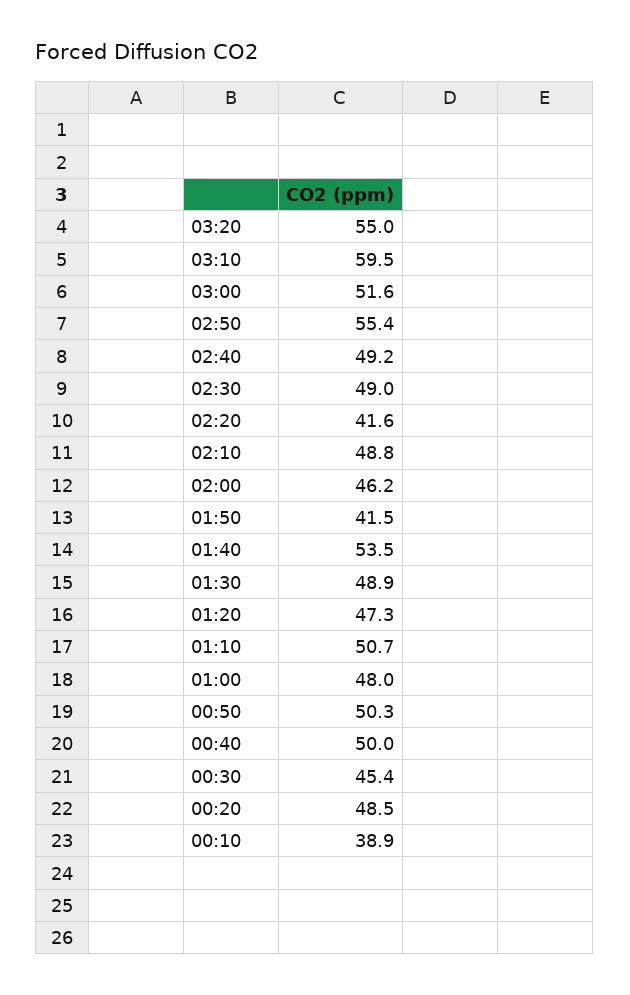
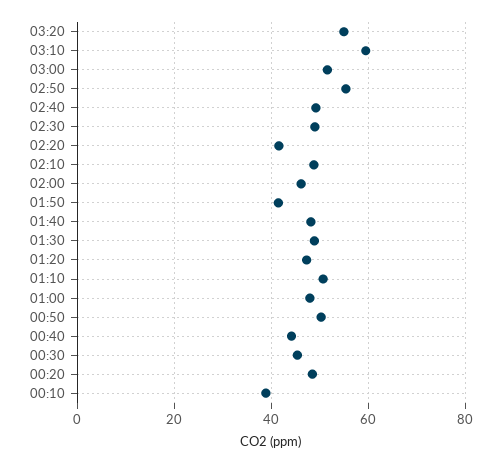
  {
    "03:20": 55,
    "03:10": 59.5,
    "03:00": 51.6,
    "02:50": 55.4,
    "02:40": 49.2,
    "02:30": 49,
    "02:20": 41.6,
    "02:10": 48.8,
    "02:00": 46.2,
    "01:50": 41.5,
-   "01:40": 53.5,
+   "01:40": 48,
    "01:30": 48.9,
    "01:20": 47.3,
    "01:10": 50.7,
    "01:00": 48,
    "00:50": 50.3,
-   "00:40": 50,
+   "00:40": 44,
    "00:30": 45.4,
    "00:20": 48.5,
    "00:10": 38.9
  }

